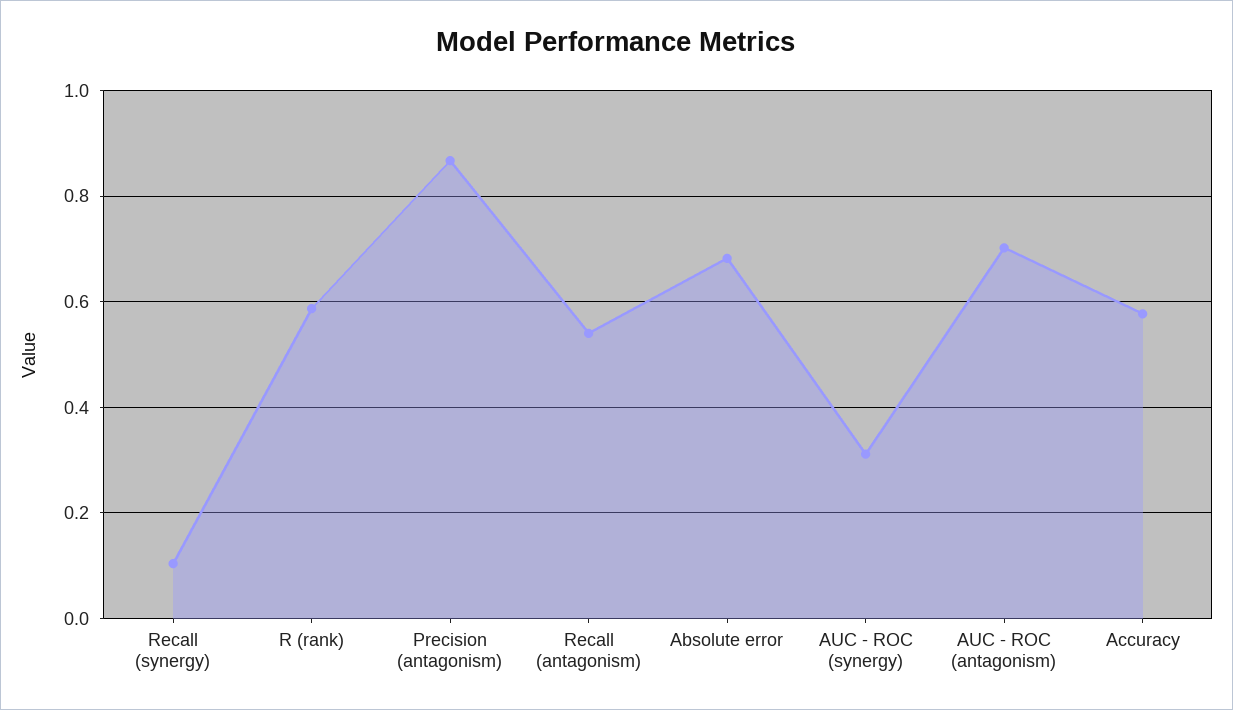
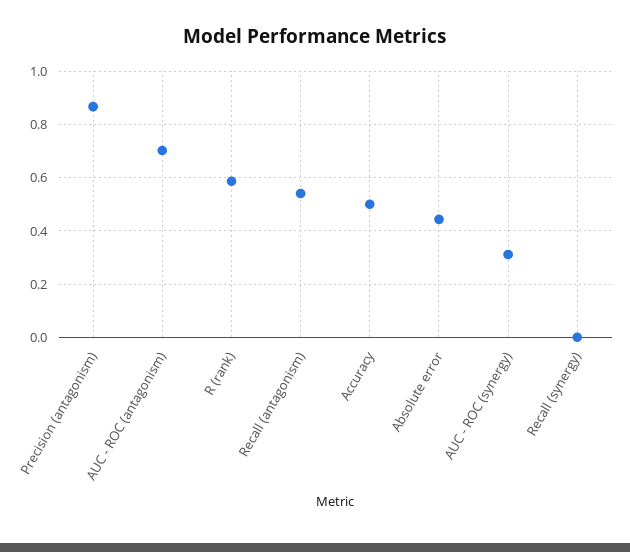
  {
-   "Recall (synergy)": 0.1,
+   "Recall (synergy)": 0,
    "R (rank)": 0.58,
    "Precision (antagonism)": 0.86,
    "Recall (antagonism)": 0.54,
-   "Absolute error": 0.68,
+   "Absolute error": 0.45,
    "AUC - ROC (synergy)": 0.32,
    "AUC - ROC (antagonism)": 0.7,
-   "Accuracy": 0.58
+   "Accuracy": 0.5
  }

